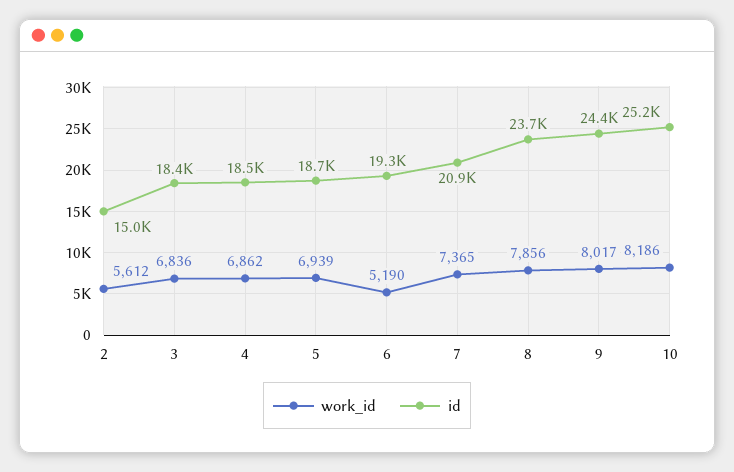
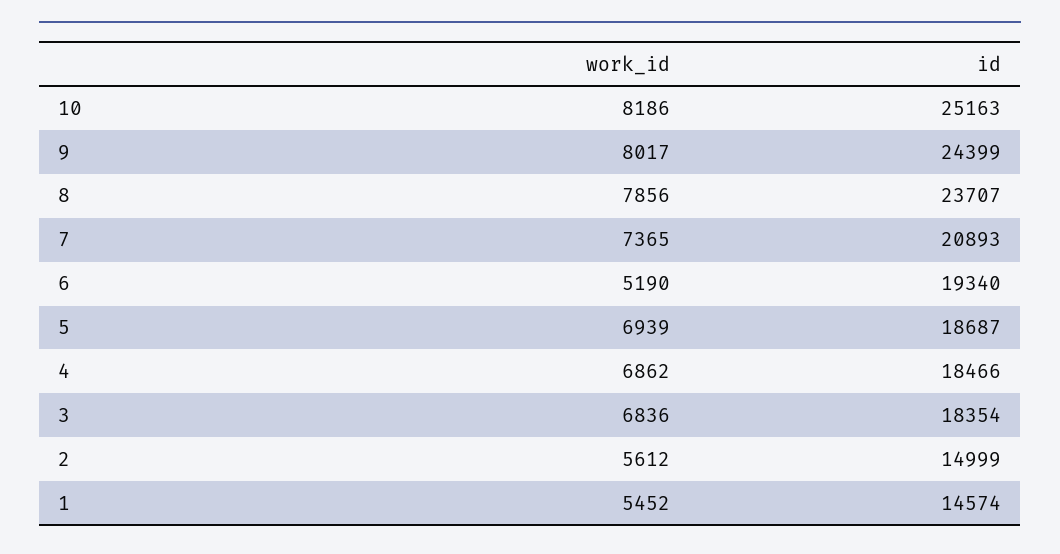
  {
    "work_id": {
      "2": 5612,
      "3": 6836,
      "4": 6862,
      "5": 6939,
      "6": 5190,
      "7": 7365,
      "8": 7856,
      "9": 8017,
-     "10": 8186
+     "10": 8186,
+     "1": 5452
    },
    "id": {
      "2": 14999,
      "3": 18354,
      "4": 18466,
      "5": 18687,
      "6": 19340,
      "7": 20893,
      "8": 23707,
      "9": 24399,
-     "10": 25163
+     "10": 25163,
+     "1": 14574
    }
  }

